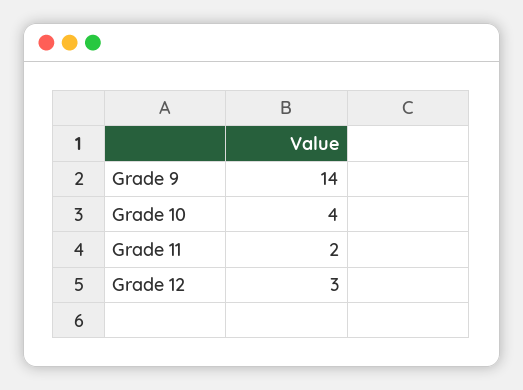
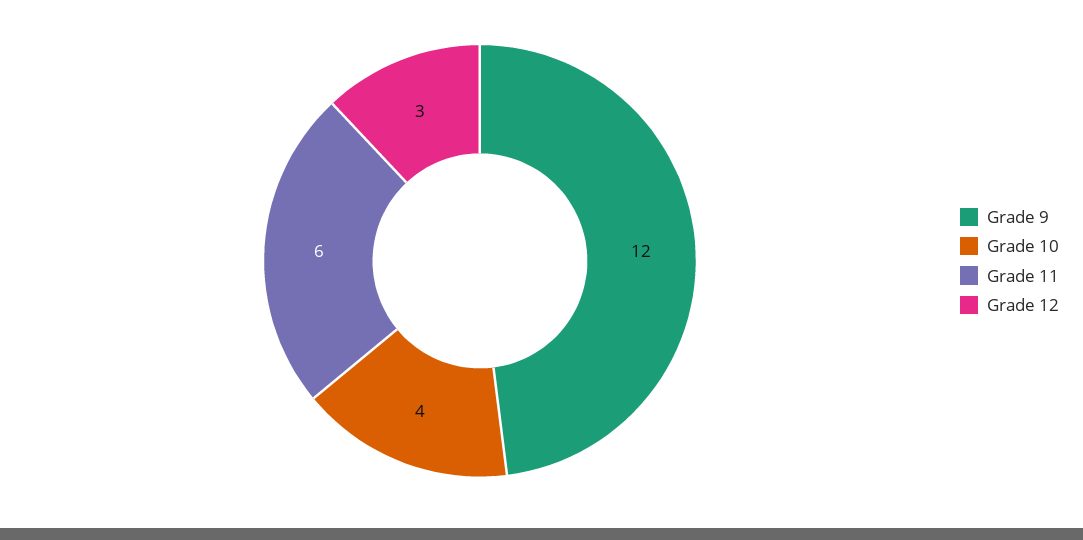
  {
-   "Grade 9": 14,
+   "Grade 9": 12,
    "Grade 10": 4,
-   "Grade 11": 2,
+   "Grade 11": 6,
    "Grade 12": 3
  }

